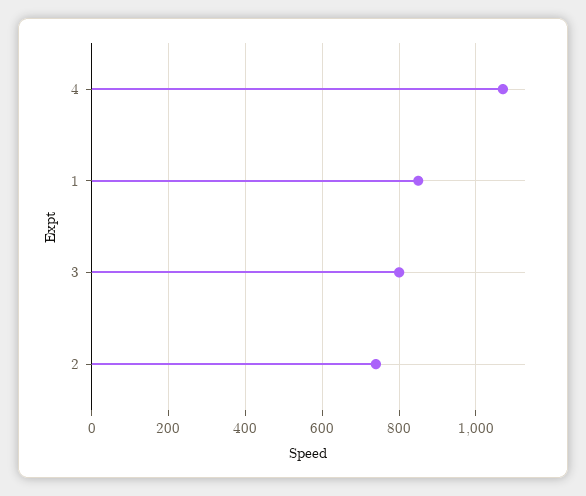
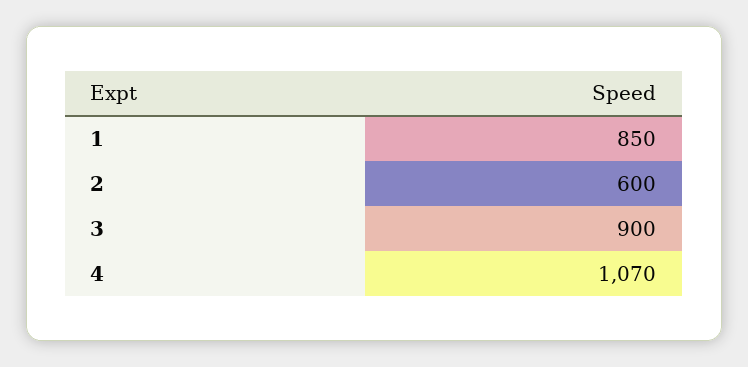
  {
    "4": 1070,
    "1": 850,
-   "3": 800,
+   "3": 900,
-   "2": 740
+   "2": 600
  }

